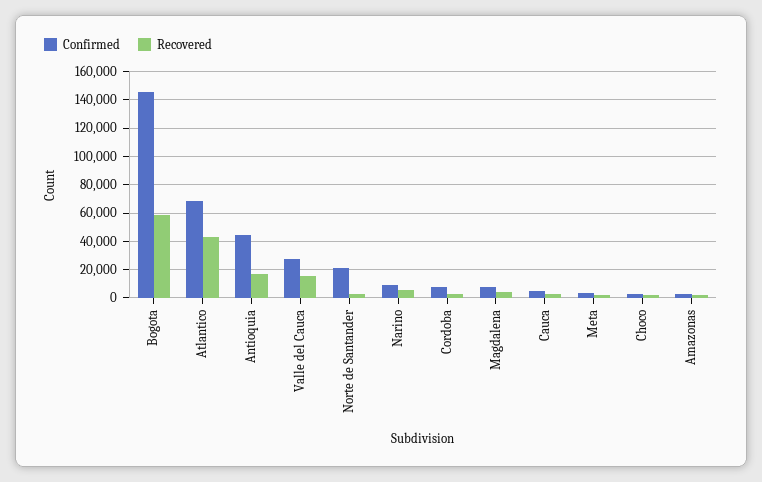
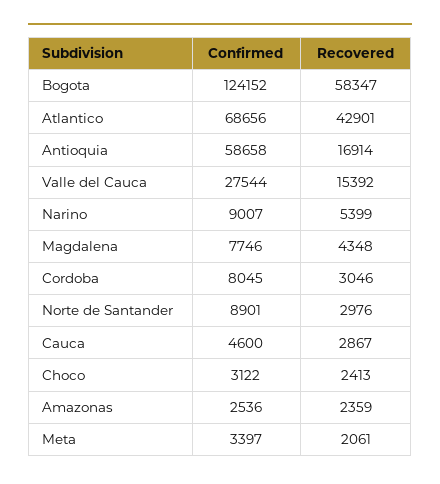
  {
    "Confirmed": {
-     "Bogota": 145000,
+     "Bogota": 124152,
      "Atlantico": 68656,
-     "Antioquia": 45000,
+     "Antioquia": 58658,
      "Valle del Cauca": 27544,
-     "Norte de Santander": 20000,
+     "Norte de Santander": 8901,
      "Narino": 9007,
      "Cordoba": 8045,
      "Magdalena": 7746,
      "Cauca": 4600,
      "Meta": 3397,
      "Choco": 3122,
      "Amazonas": 2536
    },
    "Recovered": {
      "Bogota": 58347,
      "Atlantico": 42901,
      "Antioquia": 16914,
      "Valle del Cauca": 15392,
      "Norte de Santander": 2976,
      "Narino": 5399,
      "Cordoba": 3046,
      "Magdalena": 4348,
      "Cauca": 2867,
      "Meta": 2061,
      "Choco": 2413,
      "Amazonas": 2359
    }
  }

